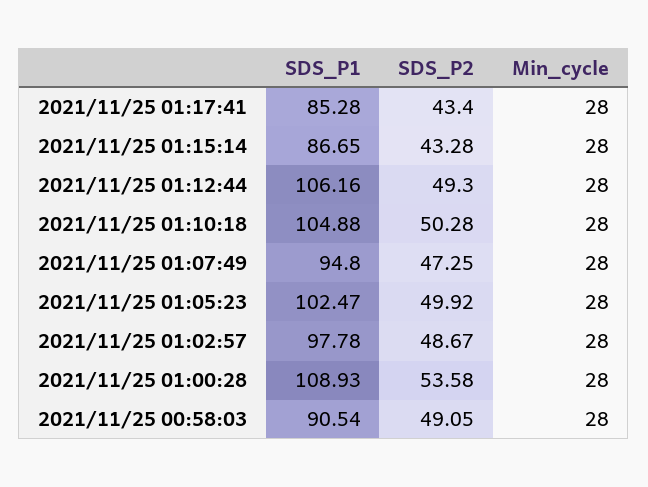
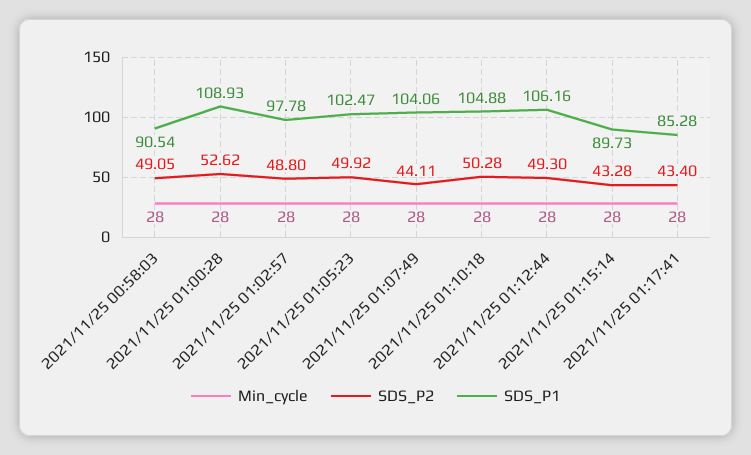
  {
    "SDS_P1": {
      "2021/11/25 01:17:41": 85.28,
-     "2021/11/25 01:15:14": 86.65,
+     "2021/11/25 01:15:14": 89.73,
      "2021/11/25 01:12:44": 106.16,
      "2021/11/25 01:10:18": 104.88,
-     "2021/11/25 01:07:49": 94.8,
+     "2021/11/25 01:07:49": 104.06,
      "2021/11/25 01:05:23": 102.47,
      "2021/11/25 01:02:57": 97.78,
      "2021/11/25 01:00:28": 108.93,
      "2021/11/25 00:58:03": 90.54
    },
    "SDS_P2": {
      "2021/11/25 01:17:41": 43.4,
      "2021/11/25 01:15:14": 43.28,
      "2021/11/25 01:12:44": 49.3,
      "2021/11/25 01:10:18": 50.28,
-     "2021/11/25 01:07:49": 47.25,
+     "2021/11/25 01:07:49": 44.11,
      "2021/11/25 01:05:23": 49.92,
-     "2021/11/25 01:02:57": 48.67,
+     "2021/11/25 01:02:57": 48.8,
-     "2021/11/25 01:00:28": 53.58,
+     "2021/11/25 01:00:28": 52.62,
      "2021/11/25 00:58:03": 49.05
    },
    "Min_cycle": {
      "2021/11/25 01:17:41": 28,
      "2021/11/25 01:15:14": 28,
      "2021/11/25 01:12:44": 28,
      "2021/11/25 01:10:18": 28,
      "2021/11/25 01:07:49": 28,
      "2021/11/25 01:05:23": 28,
      "2021/11/25 01:02:57": 28,
      "2021/11/25 01:00:28": 28,
      "2021/11/25 00:58:03": 28
    }
  }

